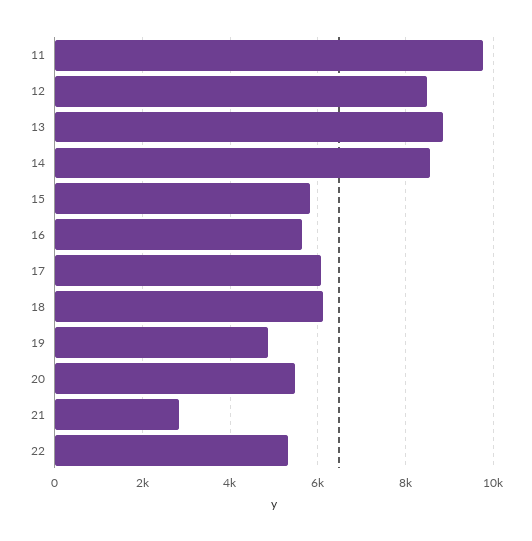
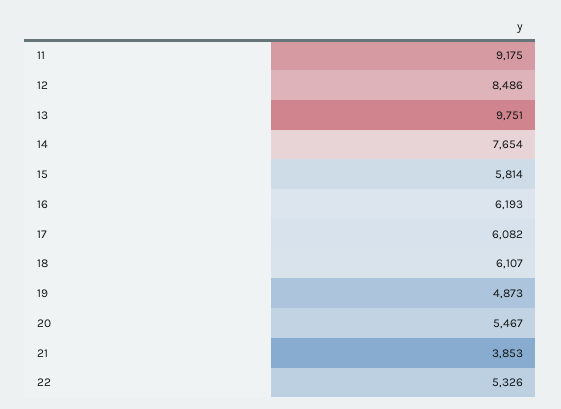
  {
-   "11": 9800,
+   "11": 9175,
    "12": 8486,
-   "13": 8800,
+   "13": 9751,
-   "14": 8600,
+   "14": 7654,
    "15": 5814,
-   "16": 5600,
+   "16": 6193,
    "17": 6082,
    "18": 6107,
    "19": 4873,
    "20": 5467,
-   "21": 2800,
+   "21": 3853,
    "22": 5326
  }

